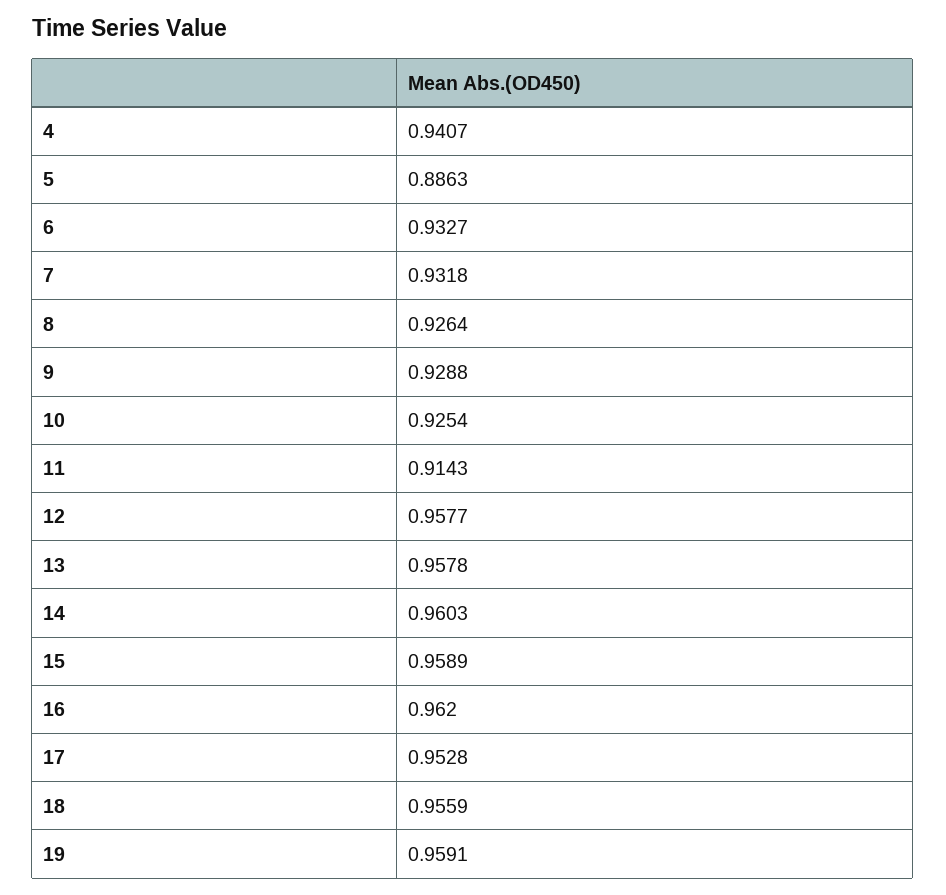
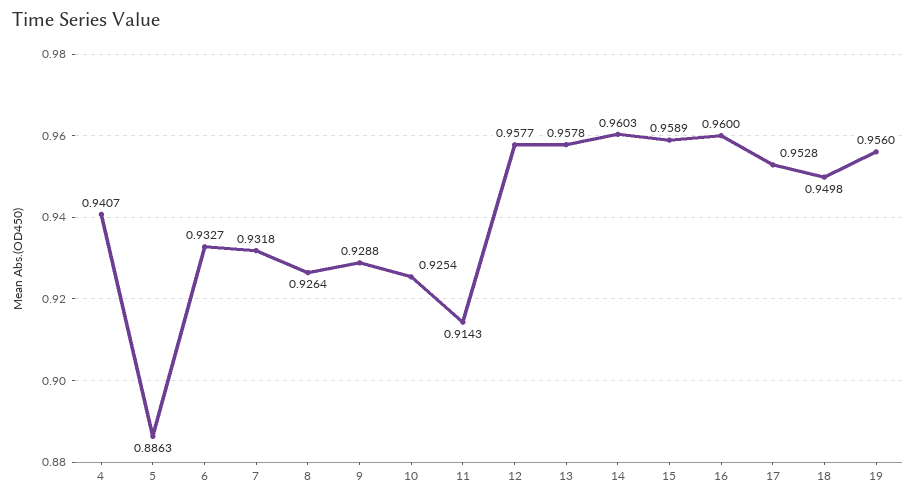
  {
    "4": 0.9407,
    "5": 0.8863,
    "6": 0.9327,
    "7": 0.9318,
    "8": 0.9264,
    "9": 0.9288,
    "10": 0.9254,
    "11": 0.9143,
    "12": 0.9577,
    "13": 0.9578,
    "14": 0.9603,
    "15": 0.9589,
-   "16": 0.962,
+   "16": 0.96,
    "17": 0.9528,
-   "18": 0.9559,
+   "18": 0.9498,
-   "19": 0.9591
+   "19": 0.956
  }

